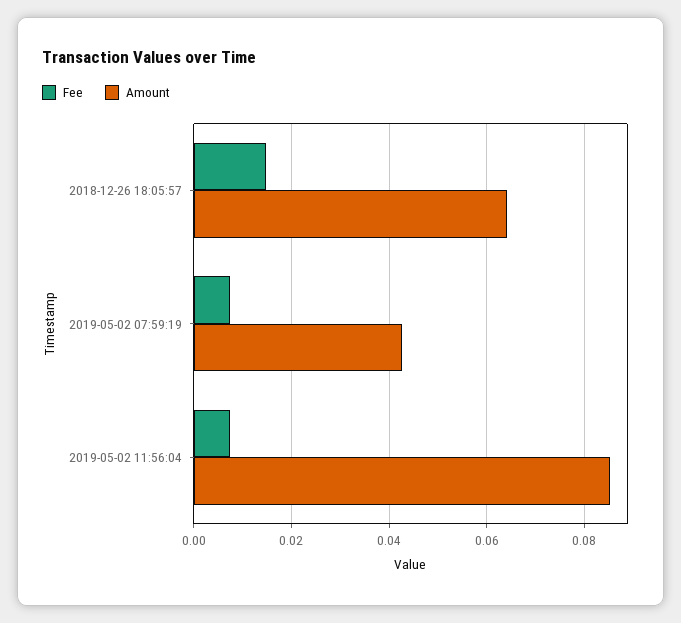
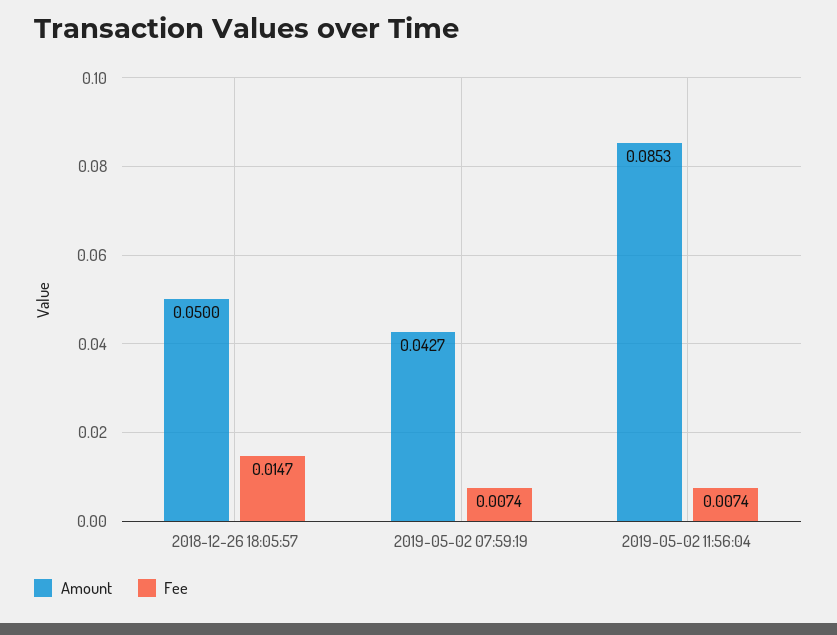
  {
    "Fee": {
      "2018-12-26 18:05:57": 0.0147,
      "2019-05-02 07:59:19": 0.0074,
      "2019-05-02 11:56:04": 0.0074
    },
    "Amount": {
-     "2018-12-26 18:05:57": 0.064,
+     "2018-12-26 18:05:57": 0.05,
      "2019-05-02 07:59:19": 0.0427,
      "2019-05-02 11:56:04": 0.0853
    }
  }

